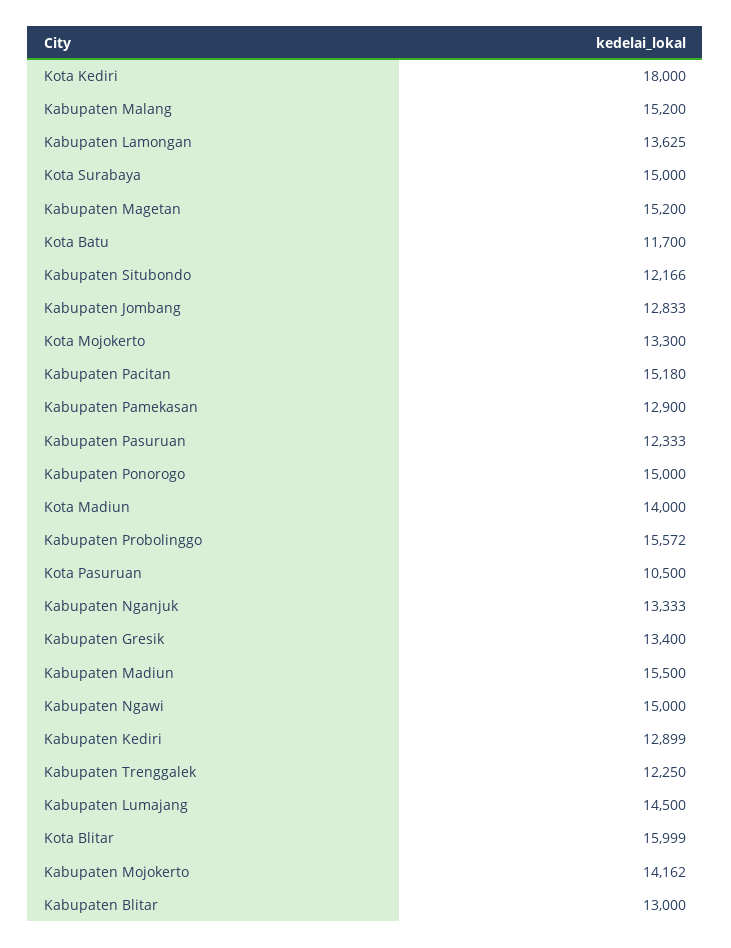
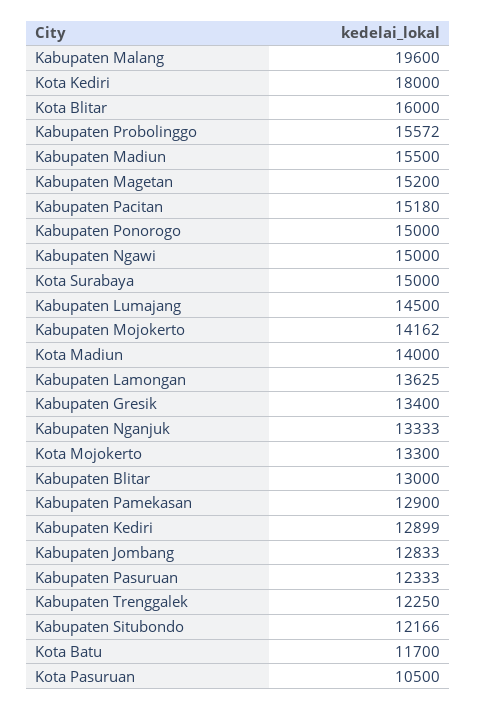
  {
    "Kota Kediri": 18000,
-   "Kabupaten Malang": 15200,
+   "Kabupaten Malang": 19600,
    "Kabupaten Lamongan": 13625,
    "Kota Surabaya": 15000,
    "Kabupaten Magetan": 15200,
    "Kota Batu": 11700,
    "Kabupaten Situbondo": 12166,
    "Kabupaten Jombang": 12833,
    "Kota Mojokerto": 13300,
    "Kabupaten Pacitan": 15180,
    "Kabupaten Pamekasan": 12900,
    "Kabupaten Pasuruan": 12333,
    "Kabupaten Ponorogo": 15000,
    "Kota Madiun": 14000,
    "Kabupaten Probolinggo": 15572,
    "Kota Pasuruan": 10500,
    "Kabupaten Nganjuk": 13333,
    "Kabupaten Gresik": 13400,
    "Kabupaten Madiun": 15500,
    "Kabupaten Ngawi": 15000,
    "Kabupaten Kediri": 12899,
    "Kabupaten Trenggalek": 12250,
    "Kabupaten Lumajang": 14500,
-   "Kota Blitar": 15999,
+   "Kota Blitar": 16000,
    "Kabupaten Mojokerto": 14162,
    "Kabupaten Blitar": 13000
  }

